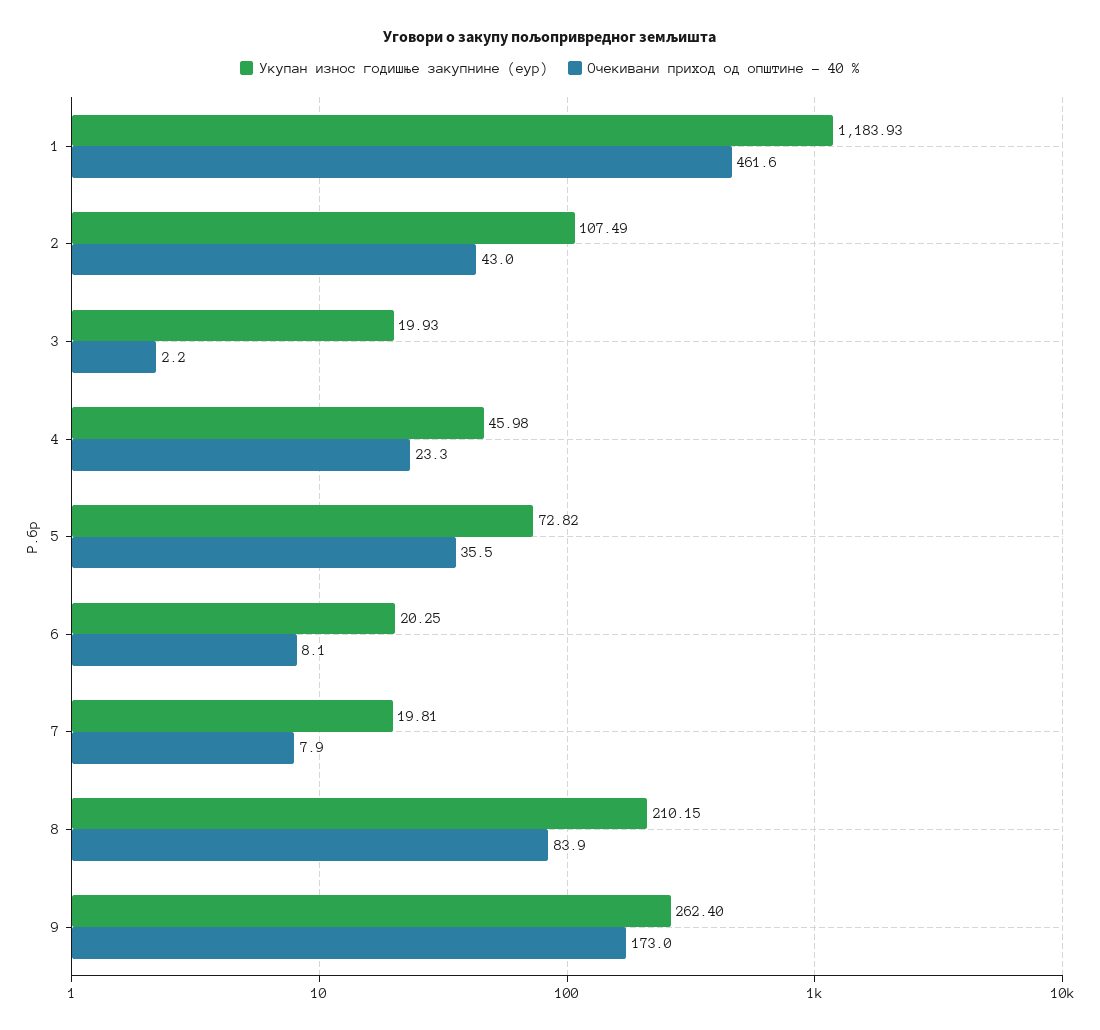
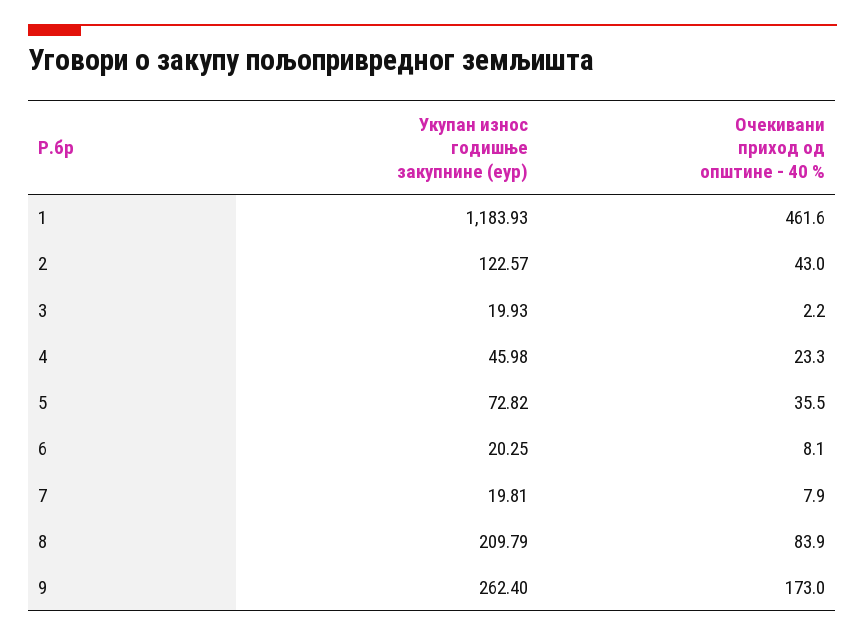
  {
    "Укупан износ годишње закупнине (еур)": {
      "1": 1183.93,
-     "2": 107.49,
+     "2": 122.57,
      "3": 19.93,
      "4": 45.98,
      "5": 72.82,
      "6": 20.25,
      "7": 19.81,
-     "8": 210.15,
+     "8": 209.79,
      "9": 262.4
    },
    "Очекивани приход од општине - 40 %": {
      "1": 461.6,
      "2": 43,
      "3": 2.2,
      "4": 23.3,
      "5": 35.5,
      "6": 8.1,
      "7": 7.9,
      "8": 83.9,
      "9": 173
    }
  }

